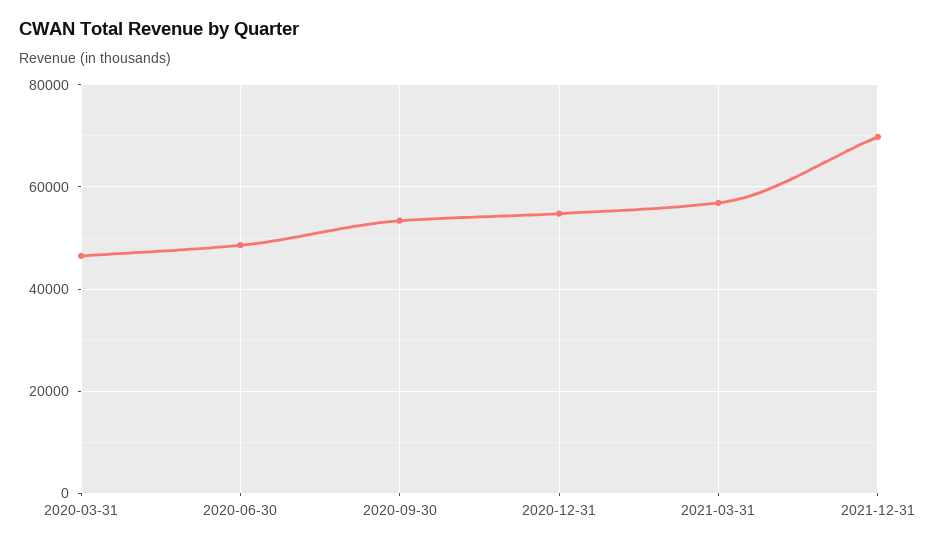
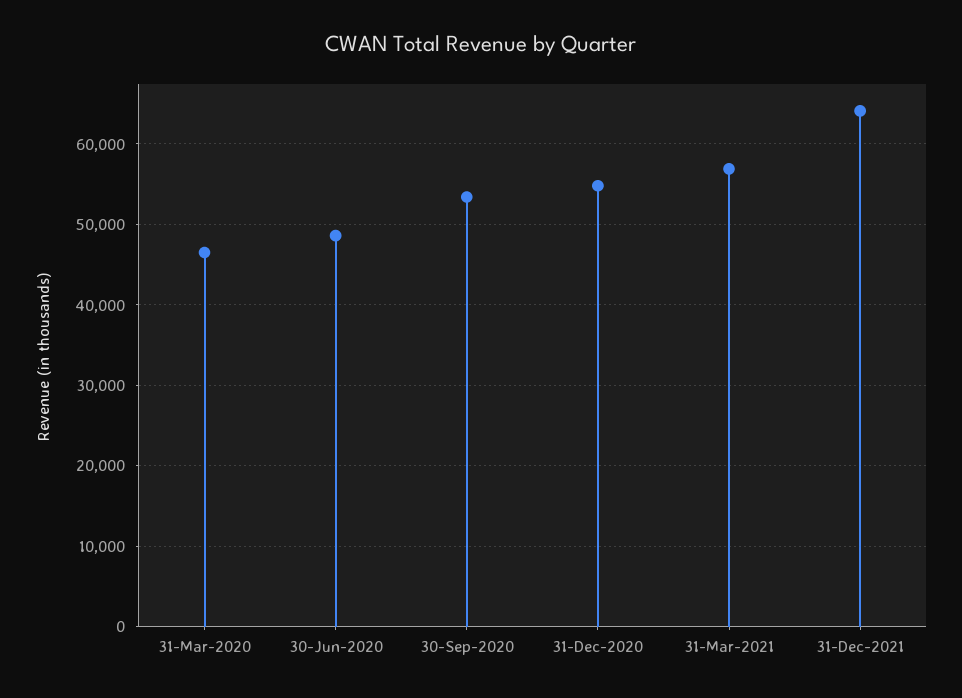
  {
    "2020-03-31": 47000,
    "2020-06-30": 49000,
    "2020-09-30": 53000,
    "2020-12-31": 55000,
    "2021-03-31": 57000,
-   "2021-12-31": 70000
+   "2021-12-31": 64000
  }

